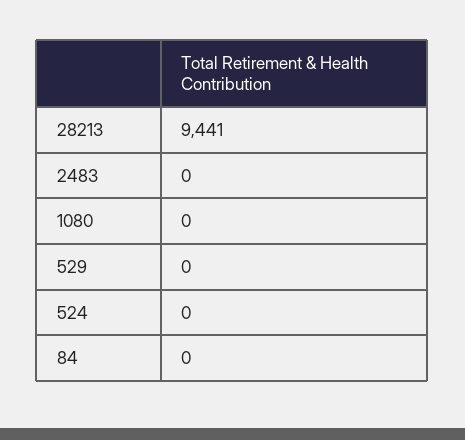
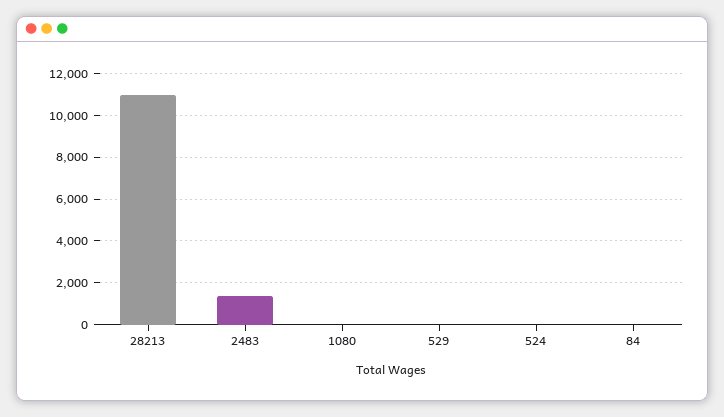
  {
-   "28213": 9441,
+   "28213": 11000,
-   "2483": 0,
+   "2483": 1500,
    "1080": 0,
    "529": 0,
    "524": 0,
    "84": 0
  }

